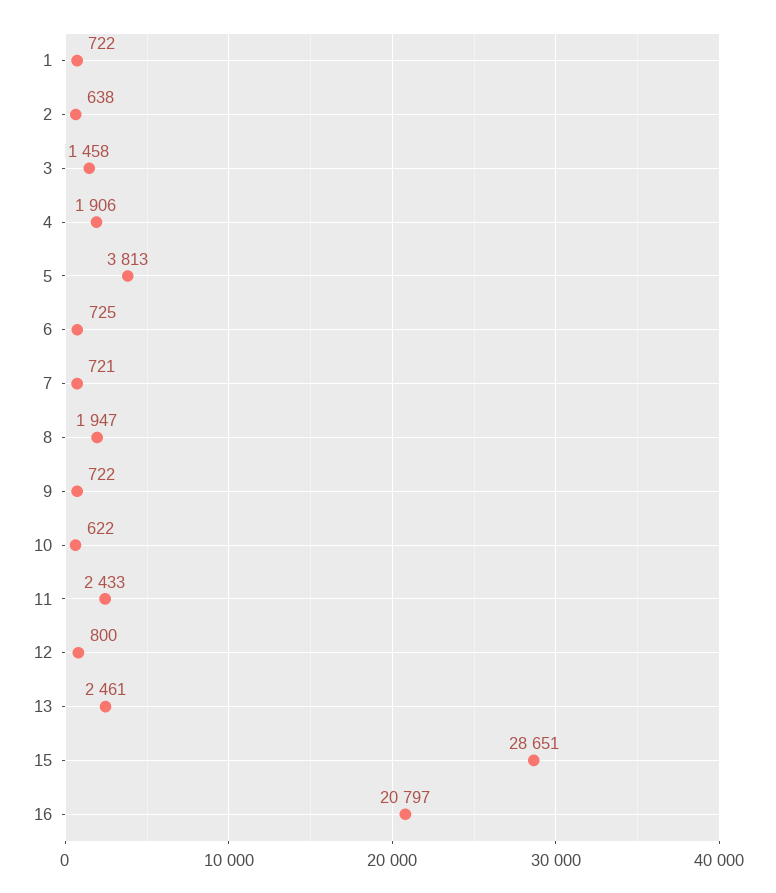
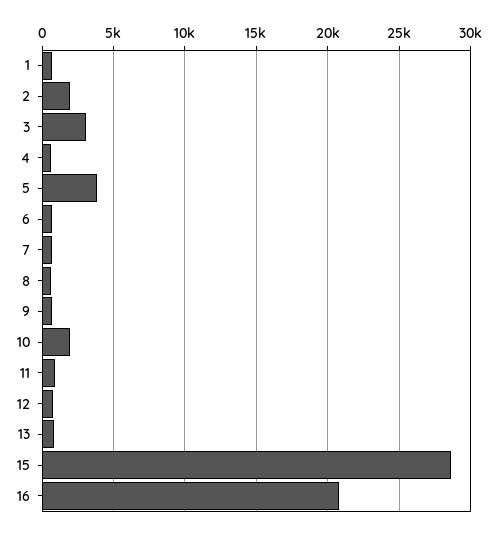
  {
    "1": 722,
-   "2": 638,
+   "2": 2000,
-   "3": 1458,
+   "3": 3000,
-   "4": 1906,
+   "4": 500,
    "5": 3813,
    "6": 725,
    "7": 721,
-   "8": 1947,
+   "8": 500,
    "9": 722,
-   "10": 622,
+   "10": 2000,
-   "11": 2433,
+   "11": 1000,
    "12": 800,
-   "13": 2461,
+   "13": 1000,
    "15": 28651,
    "16": 20797
  }

